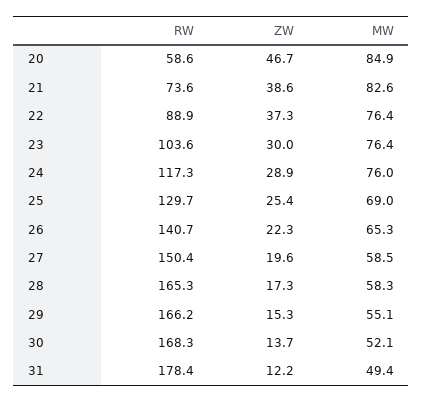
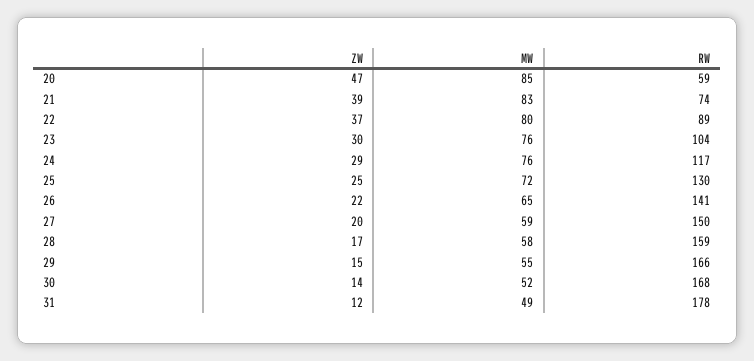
  {
    "RW": {
      "20": 58.6,
      "21": 73.6,
      "22": 88.9,
      "23": 103.6,
      "24": 117.3,
      "25": 129.7,
      "26": 140.7,
      "27": 150.4,
-     "28": 165.3,
+     "28": 159,
      "29": 166.2,
      "30": 168.3,
      "31": 178.4
    },
    "ZW": {
      "20": 46.7,
      "21": 38.6,
      "22": 37.3,
      "23": 30,
      "24": 28.9,
      "25": 25.4,
      "26": 22.3,
      "27": 19.6,
      "28": 17.3,
      "29": 15.3,
      "30": 13.7,
      "31": 12.2
    },
    "MW": {
      "20": 84.9,
      "21": 82.6,
-     "22": 76.4,
+     "22": 80,
      "23": 76.4,
      "24": 76,
-     "25": 69,
+     "25": 72,
      "26": 65.3,
      "27": 58.5,
      "28": 58.3,
      "29": 55.1,
      "30": 52.1,
      "31": 49.4
    }
  }

